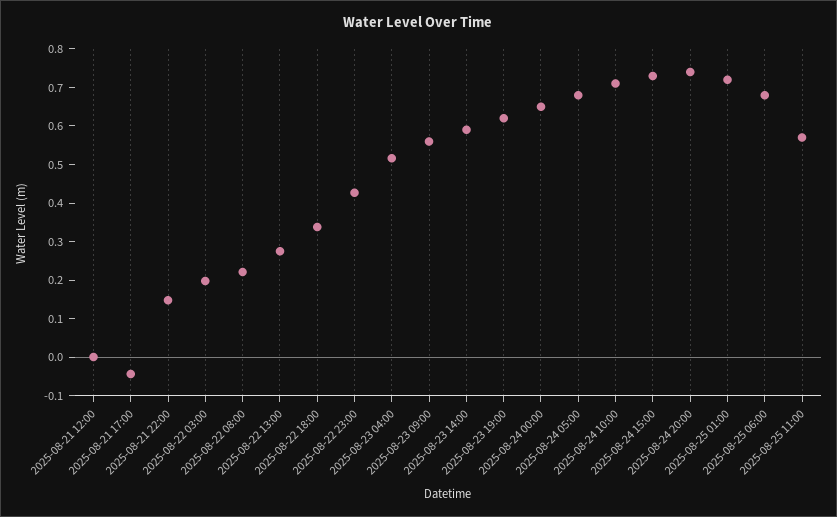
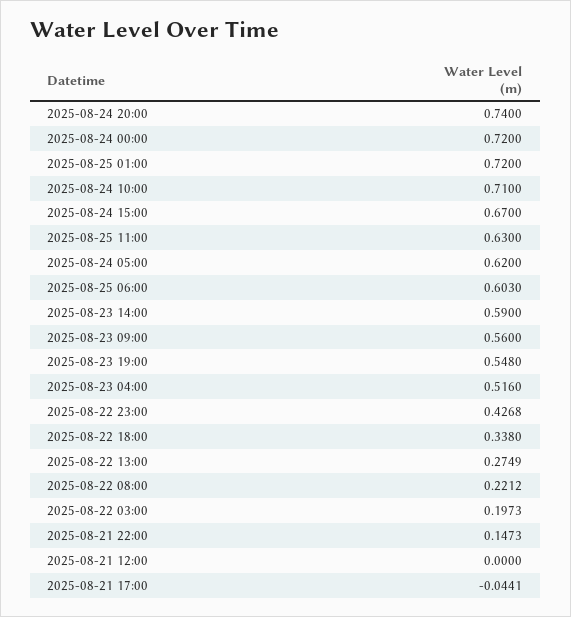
  {
    "2025-08-21 12:00": 0,
    "2025-08-21 17:00": -0.0441,
    "2025-08-21 22:00": 0.1473,
    "2025-08-22 03:00": 0.1973,
    "2025-08-22 08:00": 0.2212,
    "2025-08-22 13:00": 0.2749,
    "2025-08-22 18:00": 0.338,
    "2025-08-22 23:00": 0.4268,
    "2025-08-23 04:00": 0.516,
    "2025-08-23 09:00": 0.56,
    "2025-08-23 14:00": 0.59,
-   "2025-08-23 19:00": 0.625,
+   "2025-08-23 19:00": 0.548,
-   "2025-08-24 00:00": 0.65,
+   "2025-08-24 00:00": 0.72,
-   "2025-08-24 05:00": 0.675,
+   "2025-08-24 05:00": 0.62,
    "2025-08-24 10:00": 0.71,
-   "2025-08-24 15:00": 0.725,
+   "2025-08-24 15:00": 0.67,
    "2025-08-24 20:00": 0.74,
    "2025-08-25 01:00": 0.72,
-   "2025-08-25 06:00": 0.675,
+   "2025-08-25 06:00": 0.603,
-   "2025-08-25 11:00": 0.575
+   "2025-08-25 11:00": 0.63
  }

